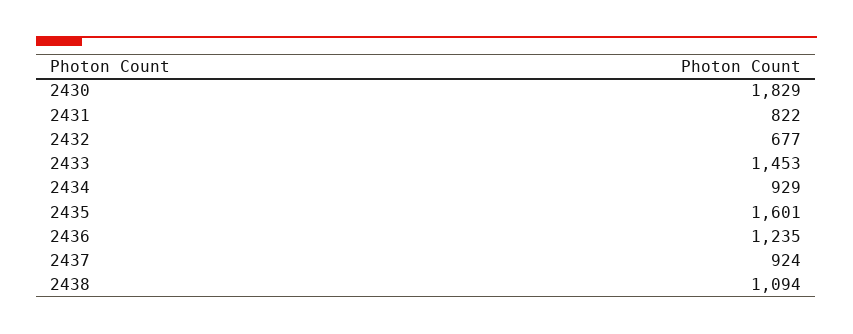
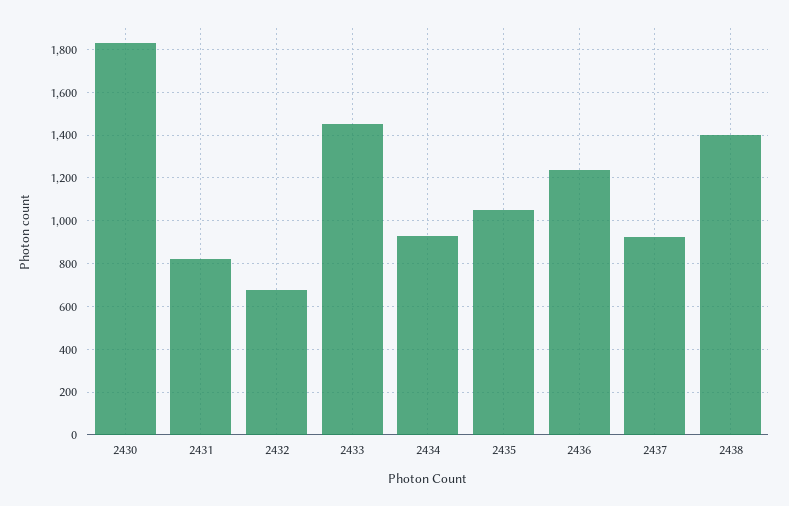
  {
    "2430": 1829,
    "2431": 822,
    "2432": 677,
    "2433": 1453,
    "2434": 929,
-   "2435": 1601,
+   "2435": 1050,
    "2436": 1235,
    "2437": 924,
-   "2438": 1094
+   "2438": 1400
  }

